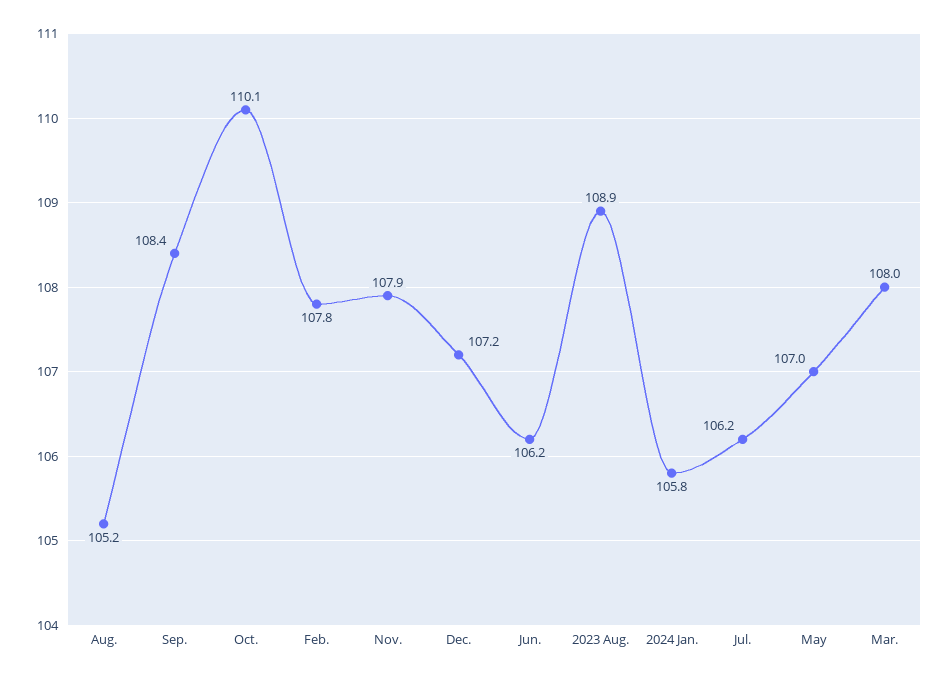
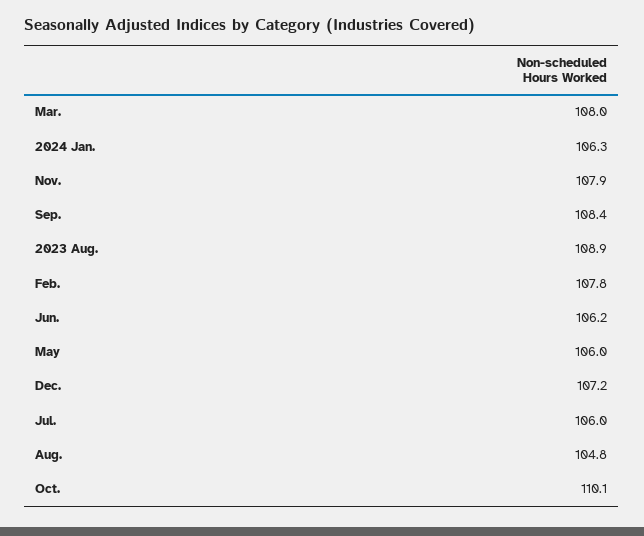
  {
-   "Aug.": 105.2,
+   "Aug.": 104.8,
    "Sep.": 108.4,
    "Oct.": 110.1,
    "Feb.": 107.8,
    "Nov.": 107.9,
    "Dec.": 107.2,
    "Jun.": 106.2,
    "2023 Aug.": 108.9,
-   "2024 Jan.": 105.8,
+   "2024 Jan.": 106.3,
-   "Jul.": 106.2,
+   "Jul.": 106,
-   "May": 107,
+   "May": 106,
    "Mar.": 108
  }

